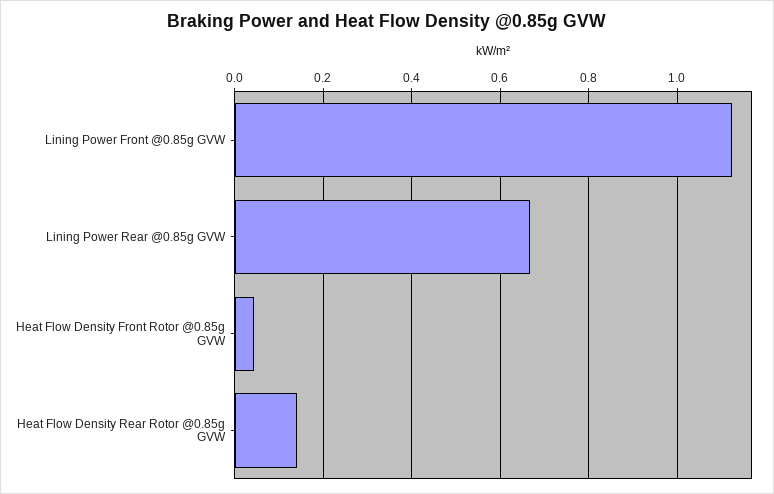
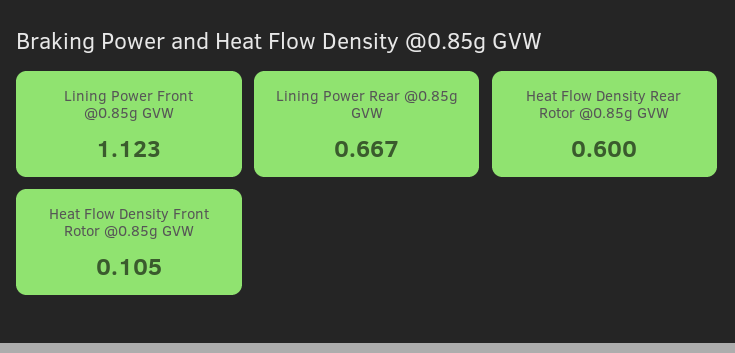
  {
    "Lining Power Front @0.85g GVW": 1.123,
    "Lining Power Rear @0.85g GVW": 0.667,
-   "Heat Flow Density Front Rotor @0.85g GVW": 0.04,
+   "Heat Flow Density Front Rotor @0.85g GVW": 0.105,
-   "Heat Flow Density Rear Rotor @0.85g GVW": 0.14
+   "Heat Flow Density Rear Rotor @0.85g GVW": 0.6
  }

